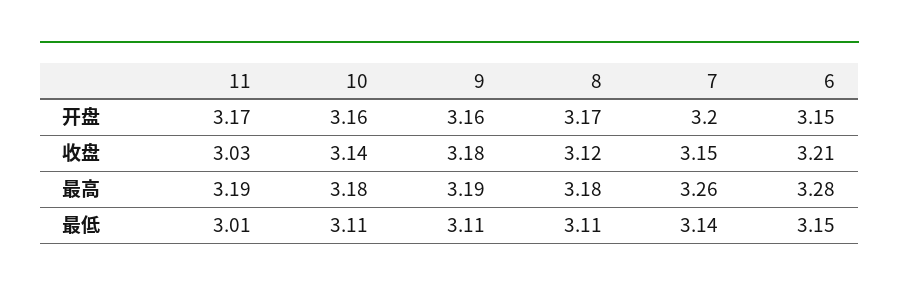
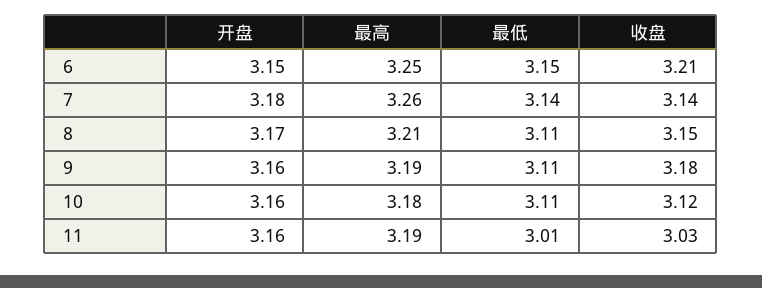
  {
    "11": {
-     "开盘": 3.17,
+     "开盘": 3.16,
      "收盘": 3.03,
      "最高": 3.19,
      "最低": 3.01
    },
    "10": {
      "开盘": 3.16,
-     "收盘": 3.14,
+     "收盘": 3.12,
      "最高": 3.18,
      "最低": 3.11
    },
    "9": {
      "开盘": 3.16,
      "收盘": 3.18,
      "最高": 3.19,
      "最低": 3.11
    },
    "8": {
      "开盘": 3.17,
-     "收盘": 3.12,
+     "收盘": 3.15,
-     "最高": 3.18,
+     "最高": 3.21,
      "最低": 3.11
    },
    "7": {
-     "开盘": 3.2,
+     "开盘": 3.18,
-     "收盘": 3.15,
+     "收盘": 3.14,
      "最高": 3.26,
      "最低": 3.14
    },
    "6": {
      "开盘": 3.15,
      "收盘": 3.21,
-     "最高": 3.28,
+     "最高": 3.25,
      "最低": 3.15
    }
  }

